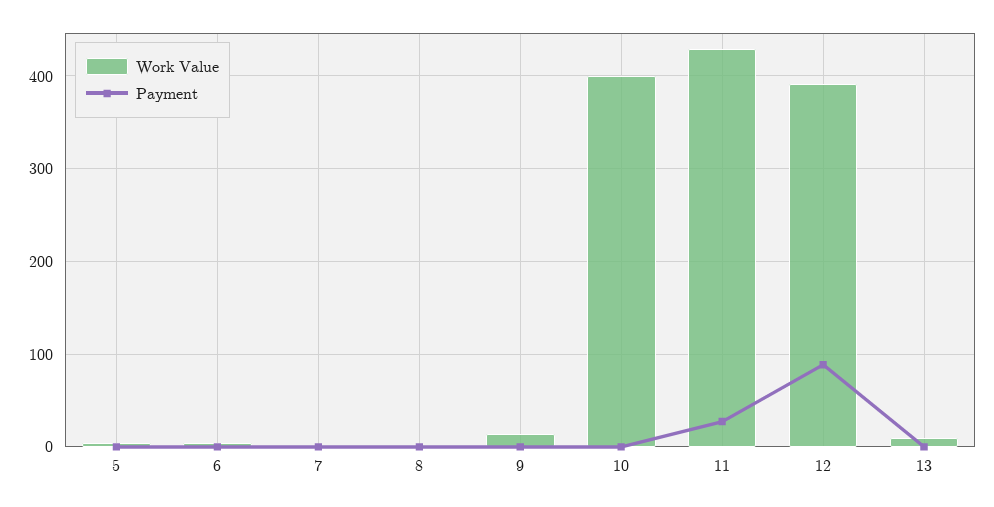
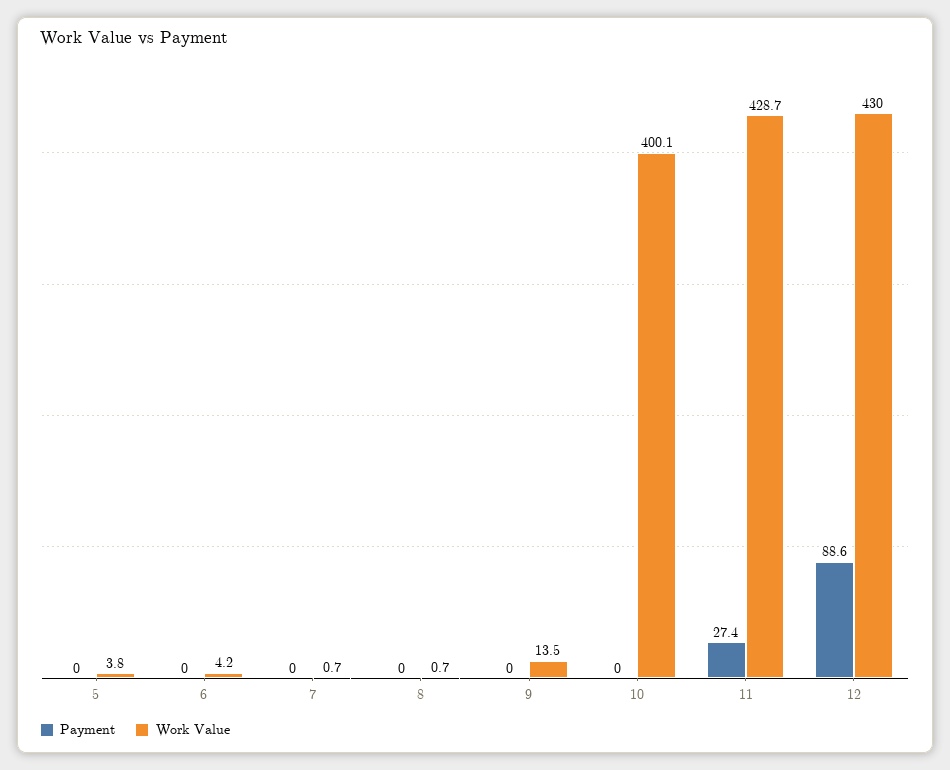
  {
    "Work Value": {
      "5": 3.8,
      "6": 4.2,
      "7": 0.7,
      "8": 0.7,
      "9": 13.5,
      "10": 400.1,
      "11": 428.7,
-     "12": 390,
+     "12": 430
-     "13": 10
    },
    "Payment": {
      "5": 0,
      "6": 0,
      "7": 0,
      "8": 0,
      "9": 0,
      "10": 0,
      "11": 27.4,
-     "12": 88.6,
+     "12": 88.6
-     "13": 0
    }
  }

